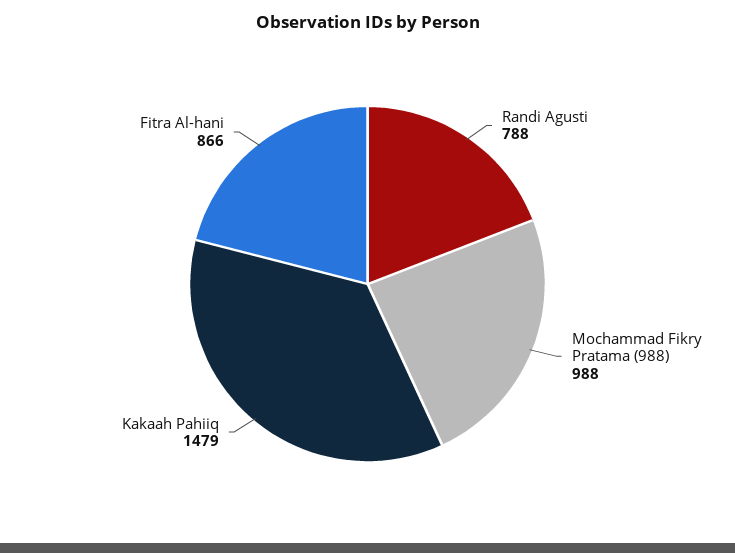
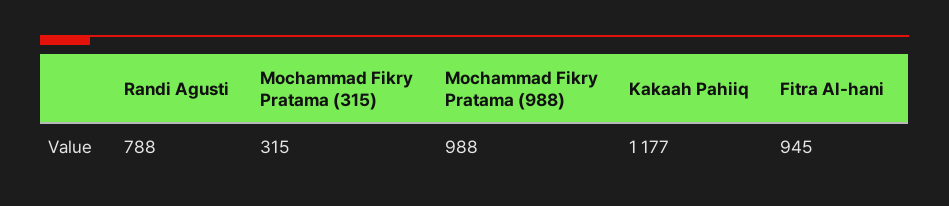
  {
    "Randi Agusti": 788,
    "Mochammad Fikry Pratama (988)": 988,
-   "Kakaah Pahiiq": 1479,
+   "Kakaah Pahiiq": 1177,
-   "Fitra Al-hani": 866
+   "Fitra Al-hani": 945,
+   "Mochammad Fikry Pratama (315)": 315
  }

